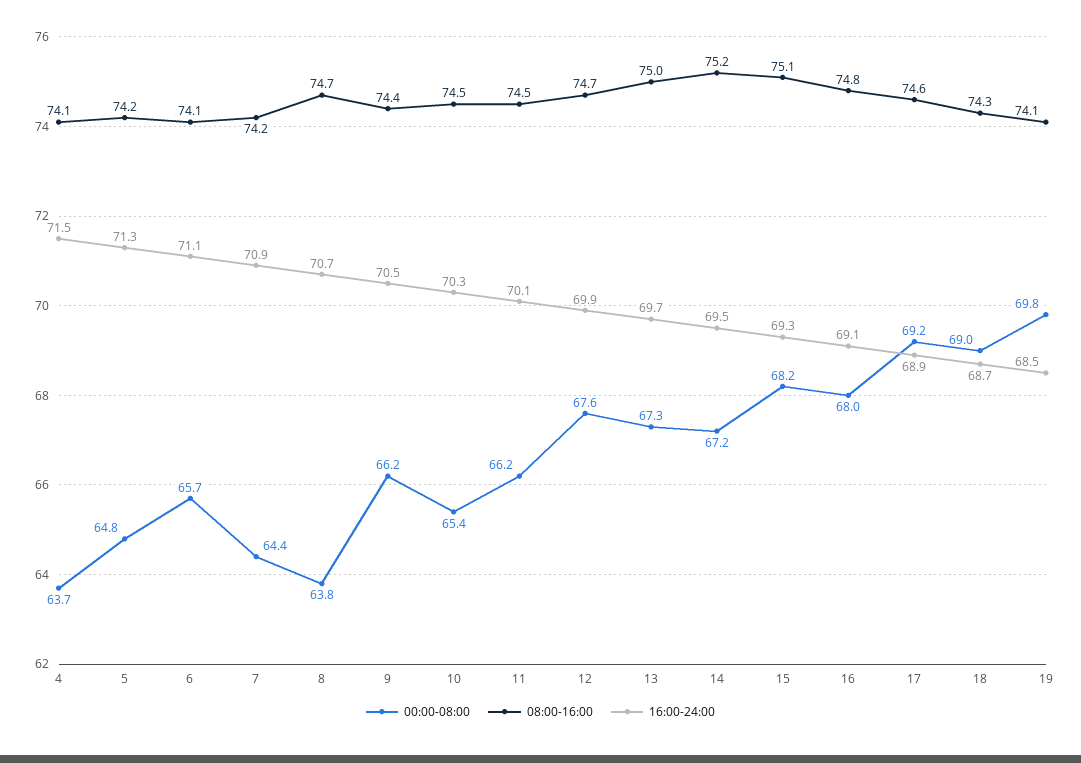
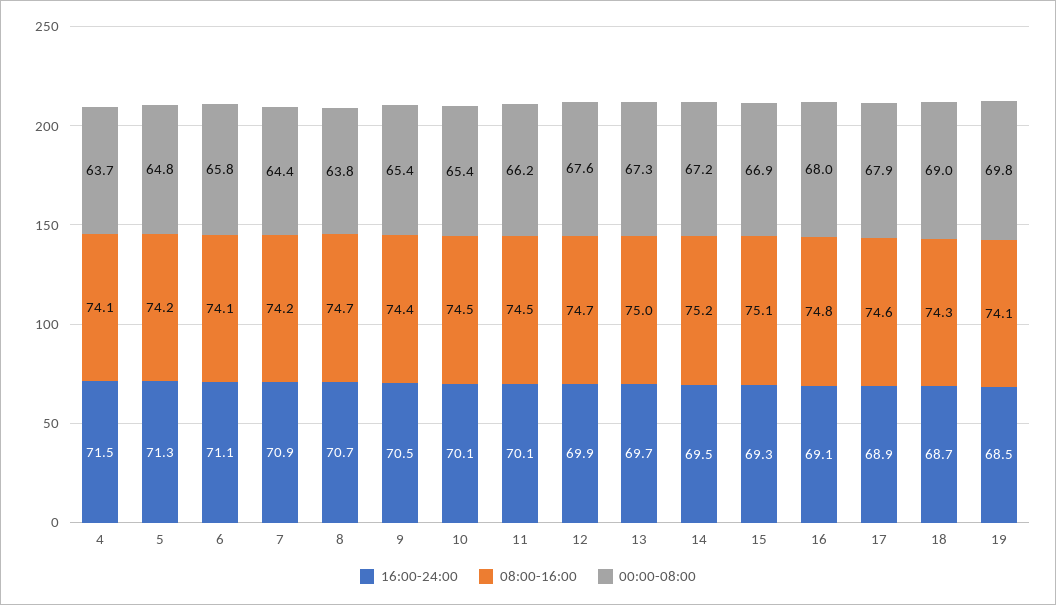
  {
    "00:00-08:00": {
      "4": 63.7,
      "5": 64.8,
-     "6": 65.7,
+     "6": 65.8,
      "7": 64.4,
      "8": 63.8,
-     "9": 66.2,
+     "9": 65.4,
      "10": 65.4,
      "11": 66.2,
      "12": 67.6,
      "13": 67.3,
      "14": 67.2,
-     "15": 68.2,
+     "15": 66.9,
      "16": 68,
-     "17": 69.2,
+     "17": 67.9,
      "18": 69,
      "19": 69.8
    },
    "08:00-16:00": {
      "4": 74.1,
      "5": 74.2,
      "6": 74.1,
      "7": 74.2,
      "8": 74.7,
      "9": 74.4,
      "10": 74.5,
      "11": 74.5,
      "12": 74.7,
      "13": 75,
      "14": 75.2,
      "15": 75.1,
      "16": 74.8,
      "17": 74.6,
      "18": 74.3,
      "19": 74.1
    },
    "16:00-24:00": {
      "4": 71.5,
      "5": 71.3,
      "6": 71.1,
      "7": 70.9,
      "8": 70.7,
      "9": 70.5,
-     "10": 70.3,
+     "10": 70.1,
      "11": 70.1,
      "12": 69.9,
      "13": 69.7,
      "14": 69.5,
      "15": 69.3,
      "16": 69.1,
      "17": 68.9,
      "18": 68.7,
      "19": 68.5
    }
  }

